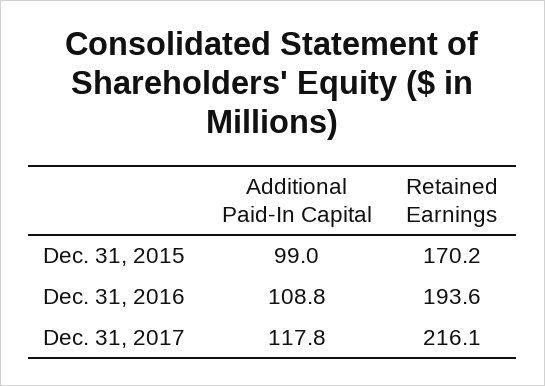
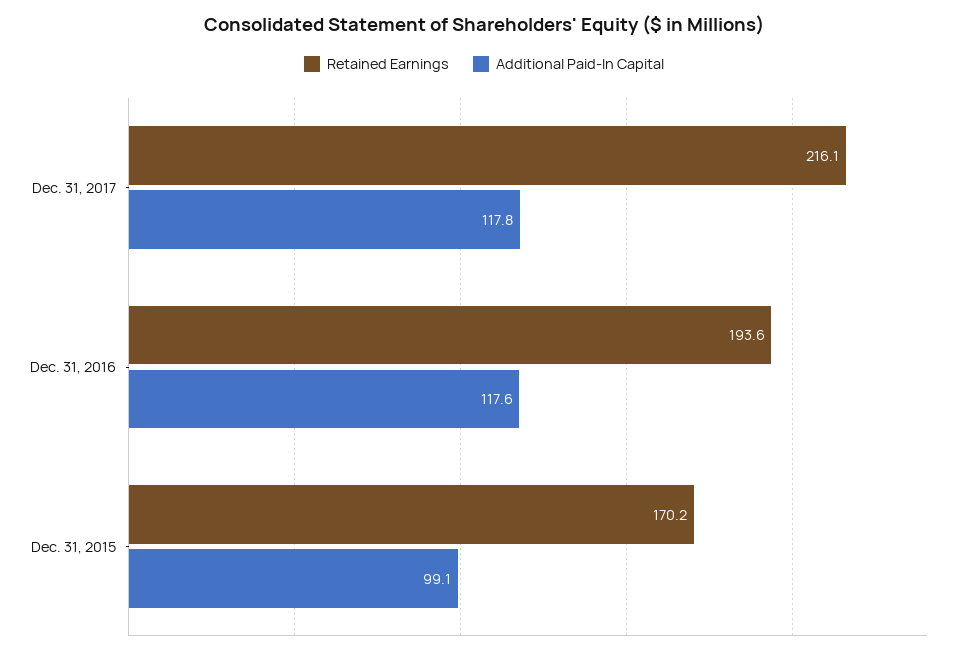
  {
    "Additional Paid-In Capital": {
-     "Dec. 31, 2015": 99,
+     "Dec. 31, 2015": 99.1,
-     "Dec. 31, 2016": 108.8,
+     "Dec. 31, 2016": 117.6,
      "Dec. 31, 2017": 117.8
    },
    "Retained Earnings": {
      "Dec. 31, 2015": 170.2,
      "Dec. 31, 2016": 193.6,
      "Dec. 31, 2017": 216.1
    }
  }

